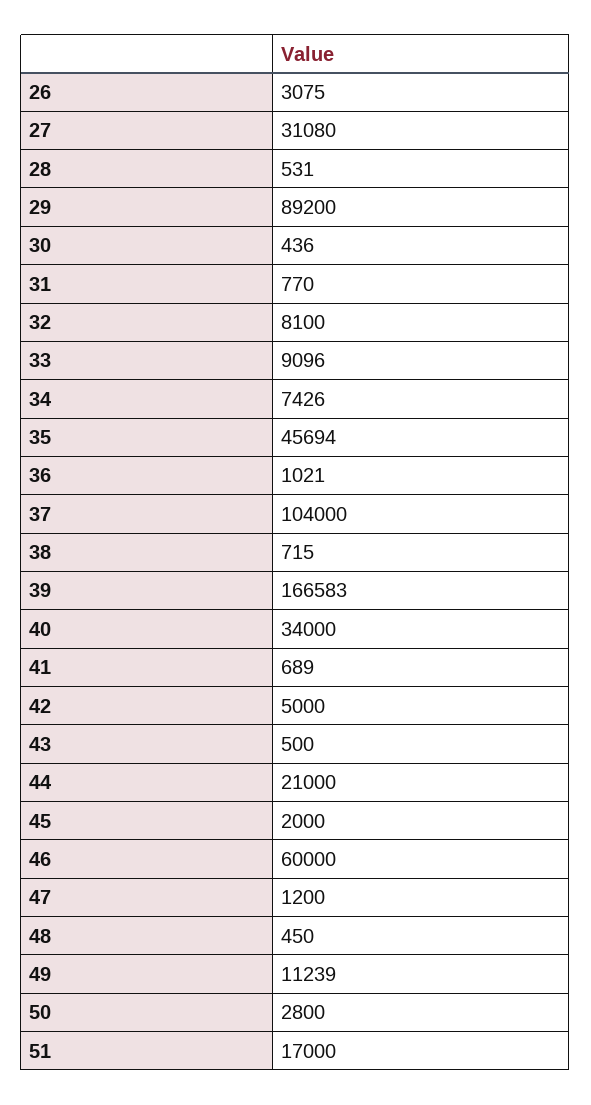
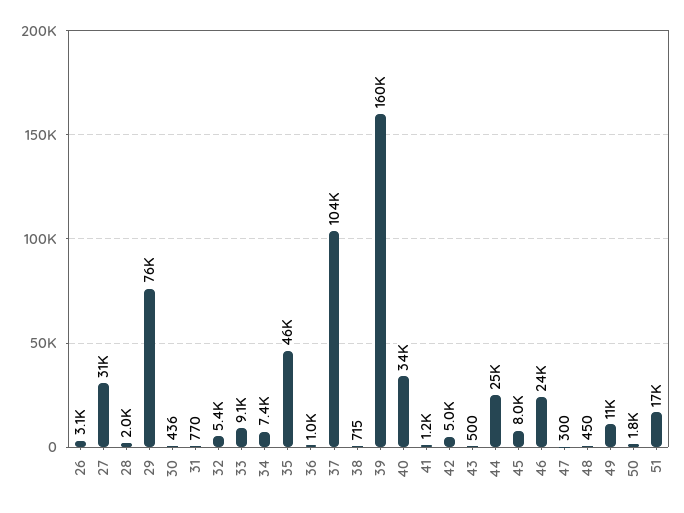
  {
    "26": 3075,
    "27": 31080,
-   "28": 531,
+   "28": 2000,
-   "29": 89200,
+   "29": 76000,
    "30": 436,
    "31": 770,
-   "32": 8100,
+   "32": 5400,
    "33": 9096,
    "34": 7426,
    "35": 45694,
    "36": 1021,
    "37": 104000,
    "38": 715,
-   "39": 166583,
+   "39": 160000,
    "40": 34000,
-   "41": 689,
+   "41": 1200,
    "42": 5000,
    "43": 500,
-   "44": 21000,
+   "44": 25000,
-   "45": 2000,
+   "45": 8000,
-   "46": 60000,
+   "46": 24000,
-   "47": 1200,
+   "47": 300,
    "48": 450,
    "49": 11239,
-   "50": 2800,
+   "50": 1800,
    "51": 17000
  }

